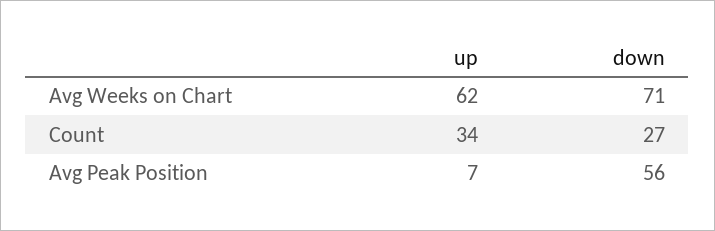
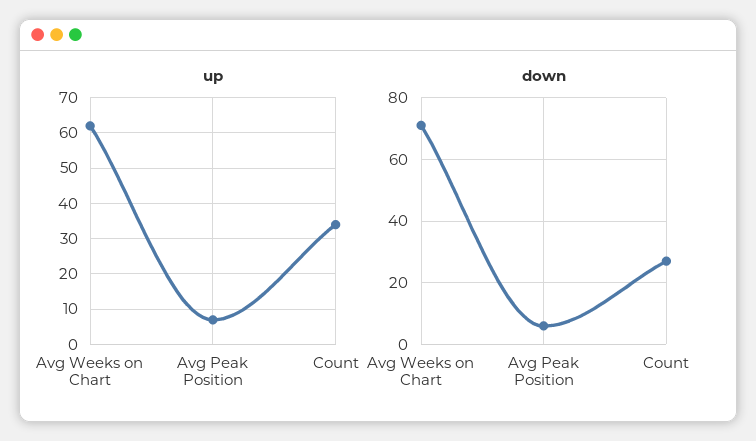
  {
    "up": {
      "Avg Weeks on Chart": 62,
      "Count": 34,
      "Avg Peak Position": 7
    },
    "down": {
      "Avg Weeks on Chart": 71,
      "Count": 27,
-     "Avg Peak Position": 56
+     "Avg Peak Position": 5
    }
  }

